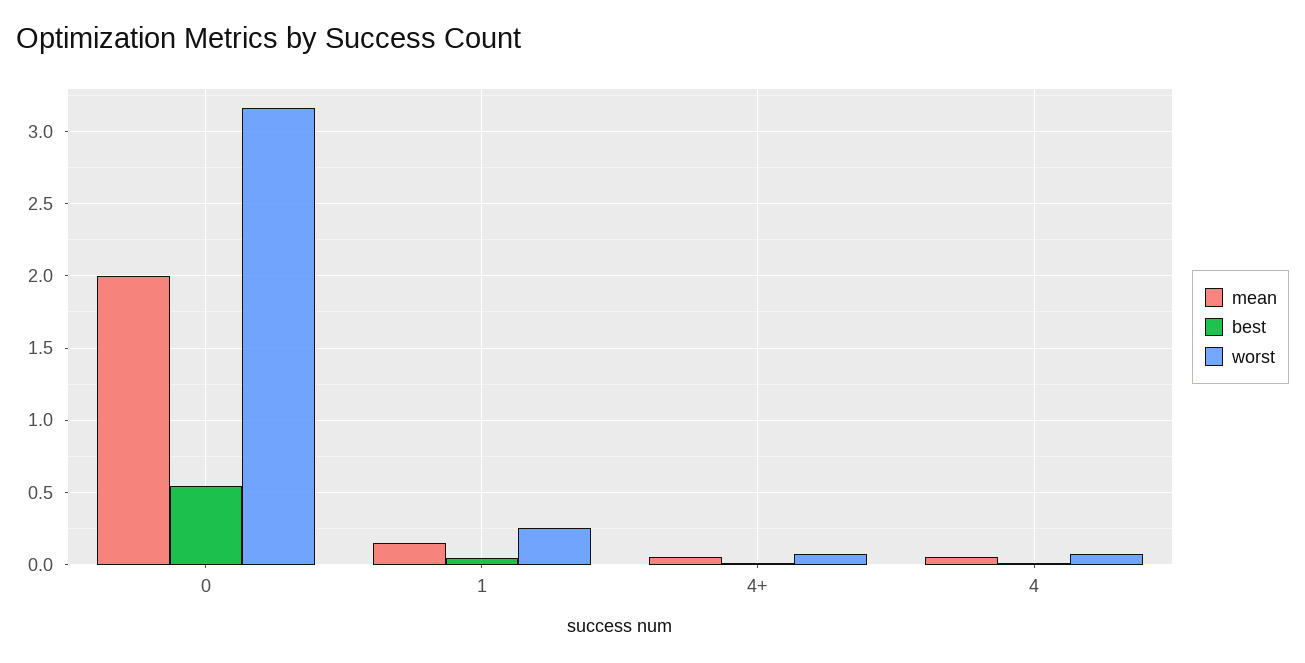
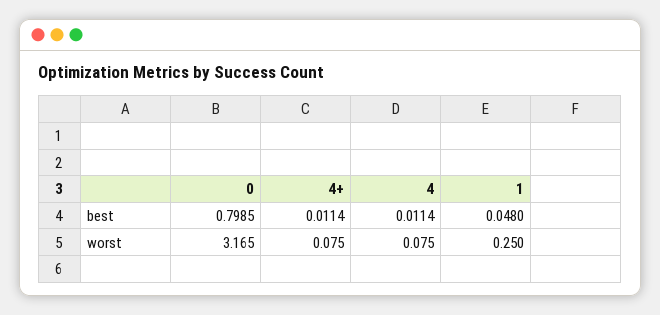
  {
-   "mean": {
-     "0": 2,
-     "1": 0.15,
-     "4+": 0.05,
-     "4": 0.05
-   },
    "best": {
-     "0": 0.55,
+     "0": 0.7985,
      "1": 0.048,
      "4+": 0.0114,
      "4": 0.0114
    },
    "worst": {
      "0": 3.165,
      "1": 0.25,
      "4+": 0.075,
      "4": 0.075
    }
  }

